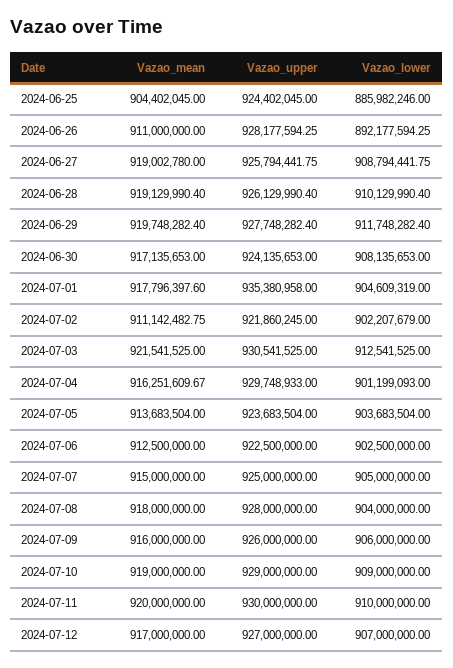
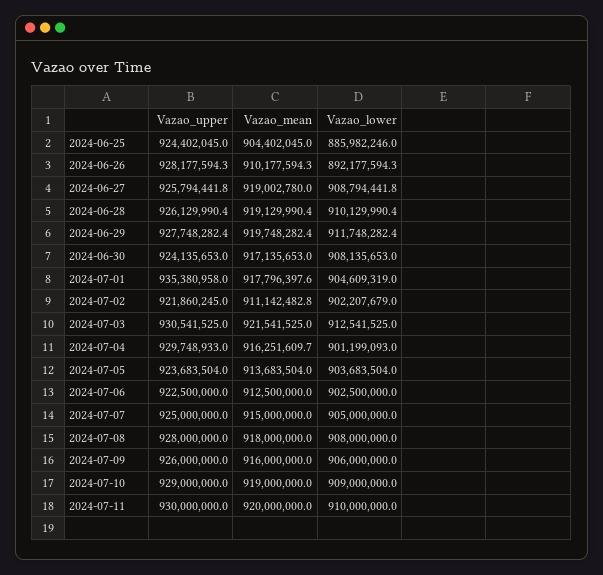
  {
    "Vazao_mean": {
      "2024-06-25": 904402045,
-     "2024-06-26": 911000000,
+     "2024-06-26": 910177594.3,
      "2024-06-27": 919002780,
      "2024-06-28": 919129990.4,
      "2024-06-29": 919748282.4,
      "2024-06-30": 917135653,
      "2024-07-01": 917796397.6,
      "2024-07-02": 911142482.75,
      "2024-07-03": 921541525,
      "2024-07-04": 916251609.67,
      "2024-07-05": 913683504,
      "2024-07-06": 912500000,
      "2024-07-07": 915000000,
      "2024-07-08": 918000000,
      "2024-07-09": 916000000,
      "2024-07-10": 919000000,
-     "2024-07-11": 920000000,
+     "2024-07-11": 920000000
-     "2024-07-12": 917000000
    },
    "Vazao_upper": {
      "2024-06-25": 924402045,
      "2024-06-26": 928177594.25,
      "2024-06-27": 925794441.75,
      "2024-06-28": 926129990.4,
      "2024-06-29": 927748282.4,
      "2024-06-30": 924135653,
      "2024-07-01": 935380958,
      "2024-07-02": 921860245,
      "2024-07-03": 930541525,
      "2024-07-04": 929748933,
      "2024-07-05": 923683504,
      "2024-07-06": 922500000,
      "2024-07-07": 925000000,
      "2024-07-08": 928000000,
      "2024-07-09": 926000000,
      "2024-07-10": 929000000,
-     "2024-07-11": 930000000,
+     "2024-07-11": 930000000
-     "2024-07-12": 927000000
    },
    "Vazao_lower": {
      "2024-06-25": 885982246,
      "2024-06-26": 892177594.25,
      "2024-06-27": 908794441.75,
      "2024-06-28": 910129990.4,
      "2024-06-29": 911748282.4,
      "2024-06-30": 908135653,
      "2024-07-01": 904609319,
      "2024-07-02": 902207679,
      "2024-07-03": 912541525,
      "2024-07-04": 901199093,
      "2024-07-05": 903683504,
      "2024-07-06": 902500000,
      "2024-07-07": 905000000,
-     "2024-07-08": 904000000,
+     "2024-07-08": 908000000,
      "2024-07-09": 906000000,
      "2024-07-10": 909000000,
-     "2024-07-11": 910000000,
+     "2024-07-11": 910000000
-     "2024-07-12": 907000000
    }
  }

